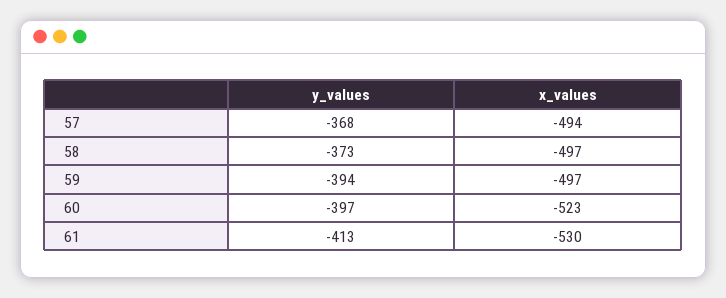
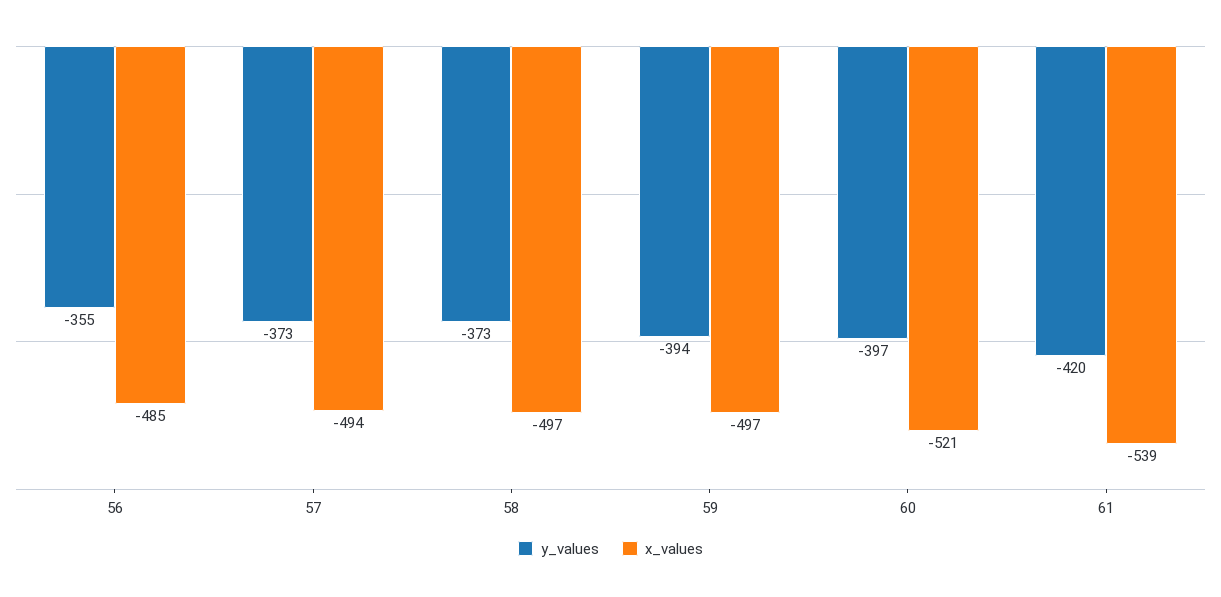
  {
    "y_values": {
-     "57": -368,
+     "57": -373,
      "58": -373,
      "59": -394,
      "60": -397,
-     "61": -413
+     "61": -420,
+     "56": -355
    },
    "x_values": {
      "57": -494,
      "58": -497,
      "59": -497,
-     "60": -523,
+     "60": -521,
-     "61": -530
+     "61": -539,
+     "56": -485
    }
  }

